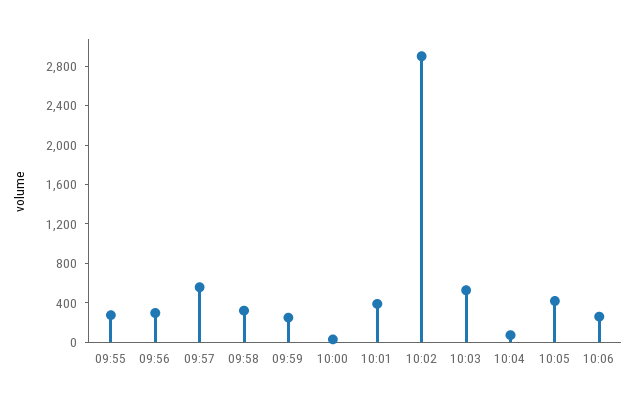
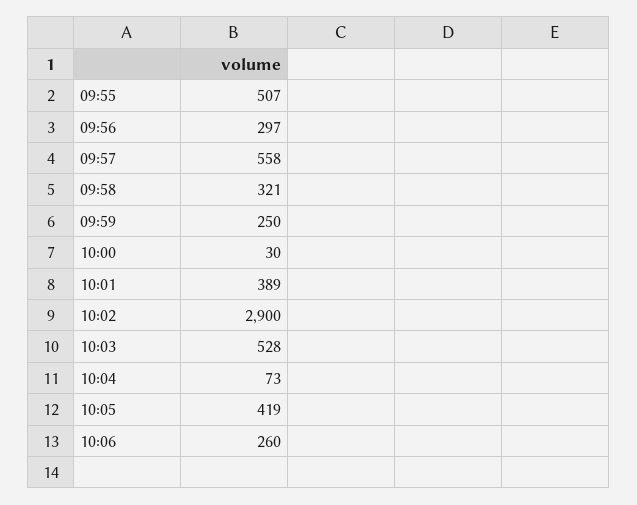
  {
-   "09:55": 300,
+   "09:55": 507,
    "09:56": 297,
    "09:57": 558,
    "09:58": 321,
    "09:59": 250,
    "10:00": 30,
    "10:01": 389,
    "10:02": 2900,
    "10:03": 528,
    "10:04": 73,
    "10:05": 419,
    "10:06": 260
  }

